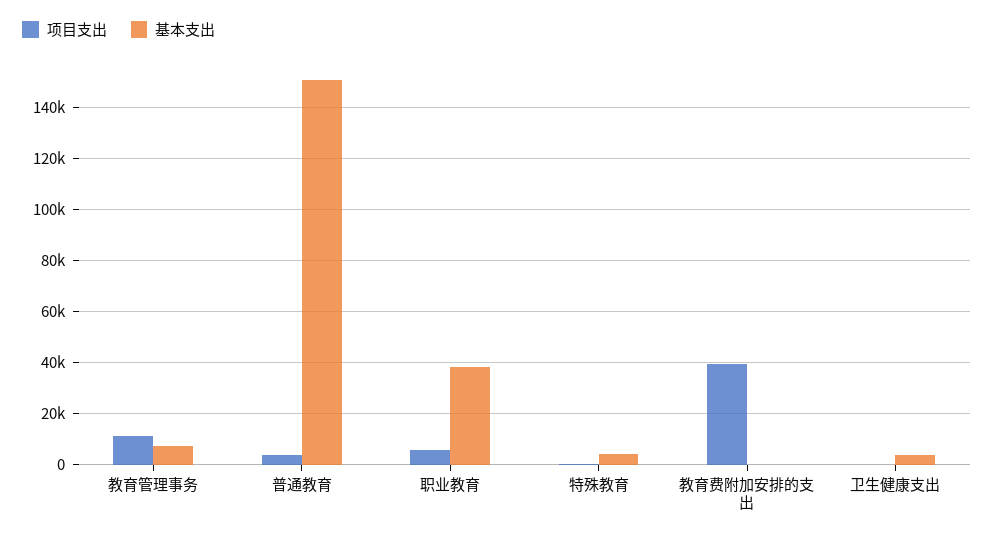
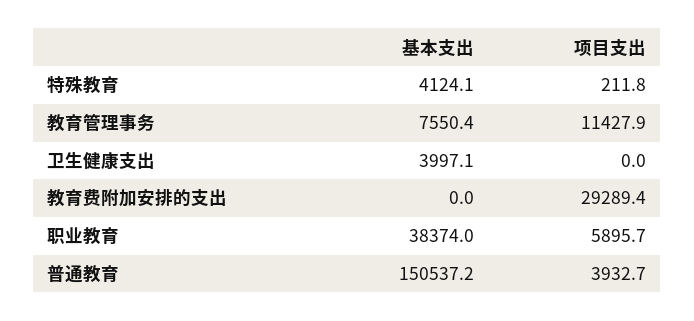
  {
    "项目支出": {
      "教育管理事务": 11427.9,
      "普通教育": 3932.7,
      "职业教育": 5895.7,
      "特殊教育": 211.8,
-     "教育费附加安排的支出": 40000,
+     "教育费附加安排的支出": 29289.4,
      "卫生健康支出": 0
    },
    "基本支出": {
      "教育管理事务": 7550.4,
      "普通教育": 150537.2,
      "职业教育": 38374,
      "特殊教育": 4124.1,
      "教育费附加安排的支出": 0,
      "卫生健康支出": 3997.1
    }
  }

